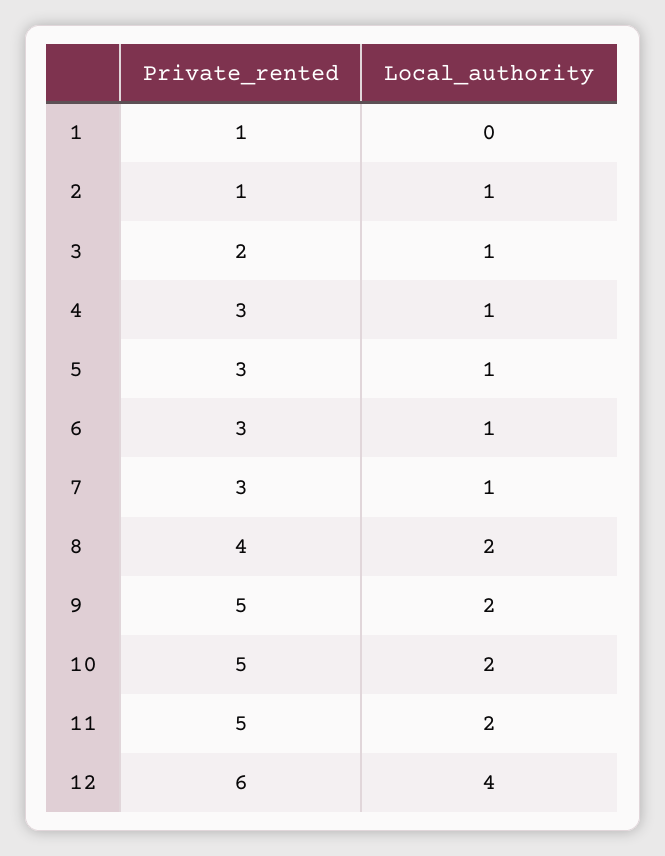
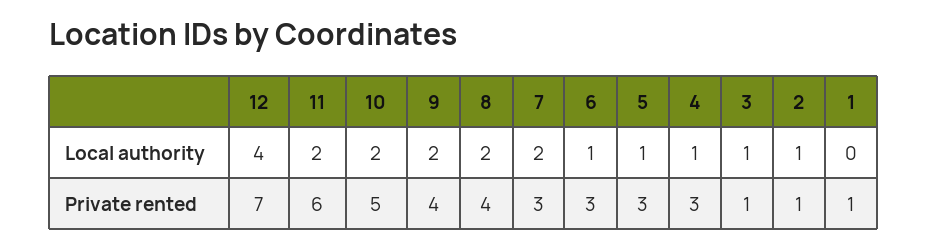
  {
    "Private_rented": {
      "1": 1,
      "2": 1,
-     "3": 2,
+     "3": 1,
      "4": 3,
      "5": 3,
      "6": 3,
      "7": 3,
      "8": 4,
-     "9": 5,
+     "9": 4,
      "10": 5,
-     "11": 5,
+     "11": 6,
-     "12": 6
+     "12": 7
    },
    "Local_authority": {
      "1": 0,
      "2": 1,
      "3": 1,
      "4": 1,
      "5": 1,
      "6": 1,
-     "7": 1,
+     "7": 2,
      "8": 2,
      "9": 2,
      "10": 2,
      "11": 2,
      "12": 4
    }
  }

